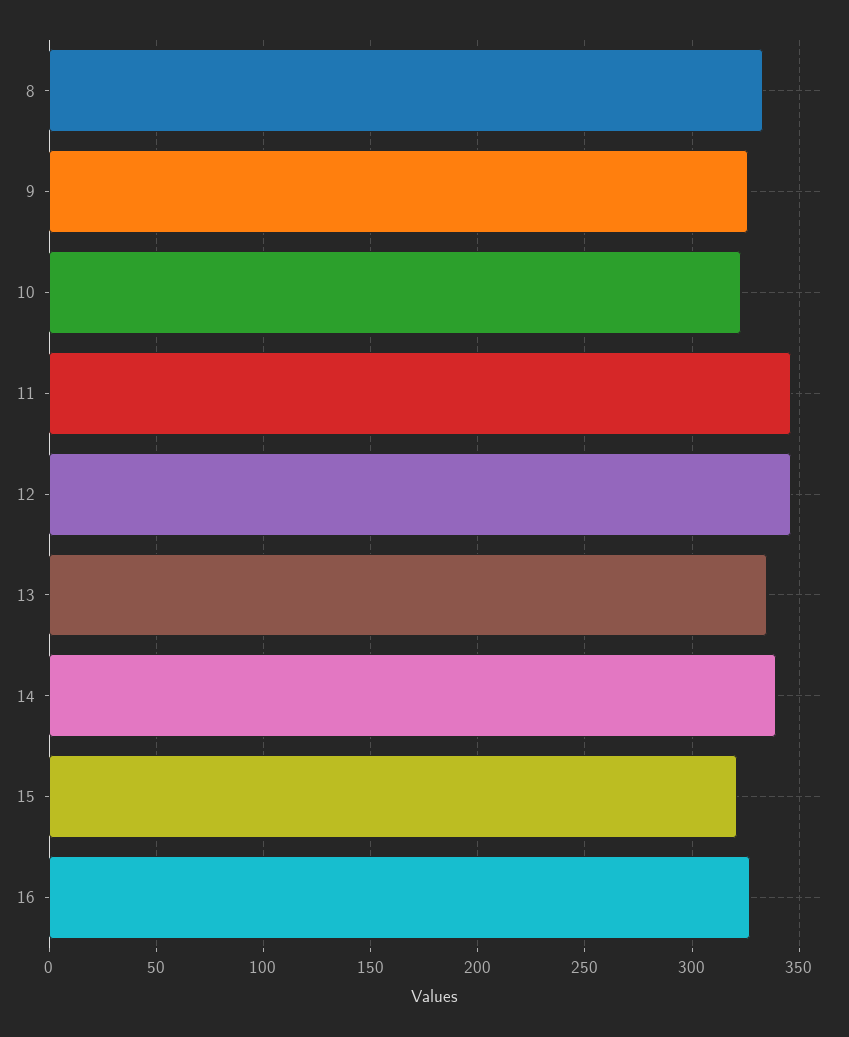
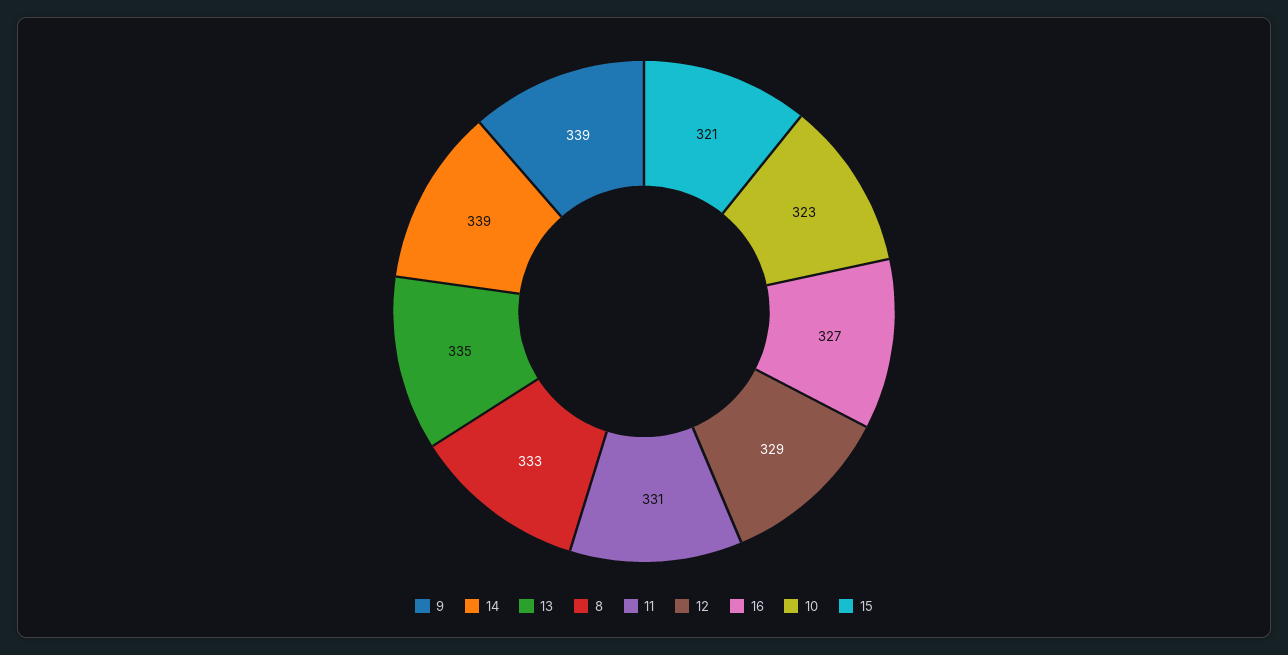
  {
    "8": 333,
-   "9": 325,
+   "9": 339,
    "10": 323,
-   "11": 345,
+   "11": 331,
-   "12": 345,
+   "12": 329,
    "13": 335,
    "14": 339,
    "15": 321,
    "16": 327
  }

